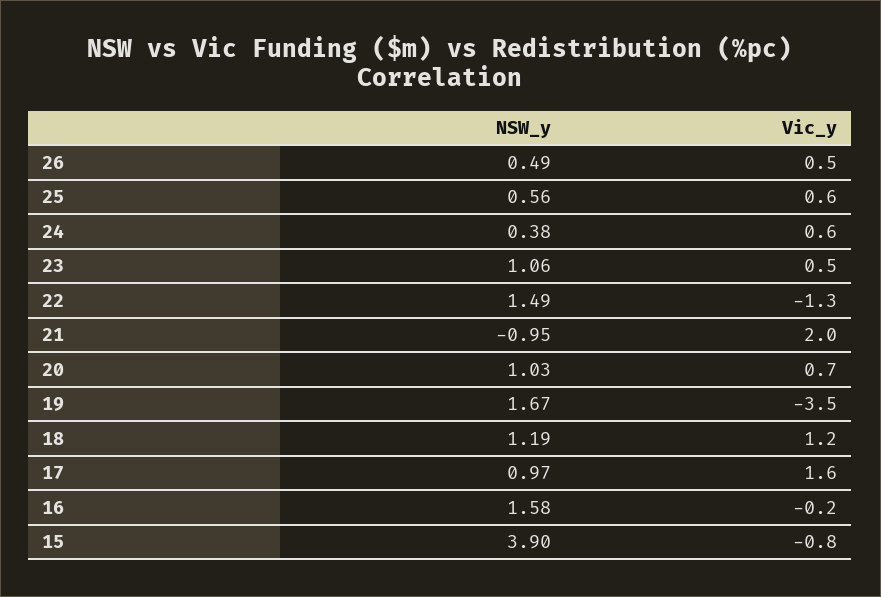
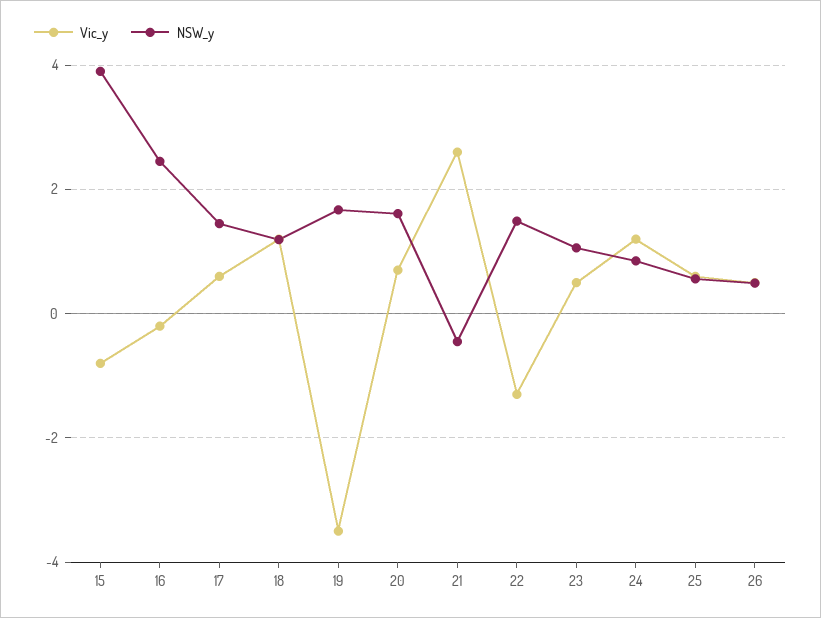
  {
    "NSW_y": {
      "26": 0.49,
      "25": 0.56,
-     "24": 0.38,
+     "24": 0.8,
      "23": 1.06,
      "22": 1.49,
-     "21": -0.95,
+     "21": -0.4,
-     "20": 1.03,
+     "20": 1.6,
      "19": 1.67,
      "18": 1.19,
-     "17": 0.97,
+     "17": 1.4,
-     "16": 1.58,
+     "16": 2.4,
      "15": 3.9
    },
    "Vic_y": {
      "26": 0.5,
      "25": 0.6,
-     "24": 0.6,
+     "24": 1.2,
      "23": 0.5,
      "22": -1.3,
-     "21": 2,
+     "21": 2.6,
      "20": 0.7,
      "19": -3.5,
      "18": 1.2,
-     "17": 1.6,
+     "17": 0.6,
      "16": -0.2,
      "15": -0.8
    }
  }

